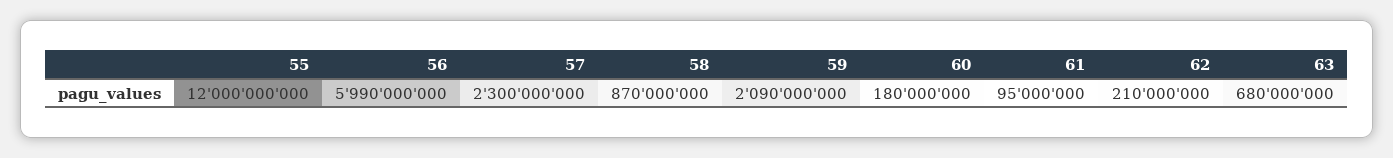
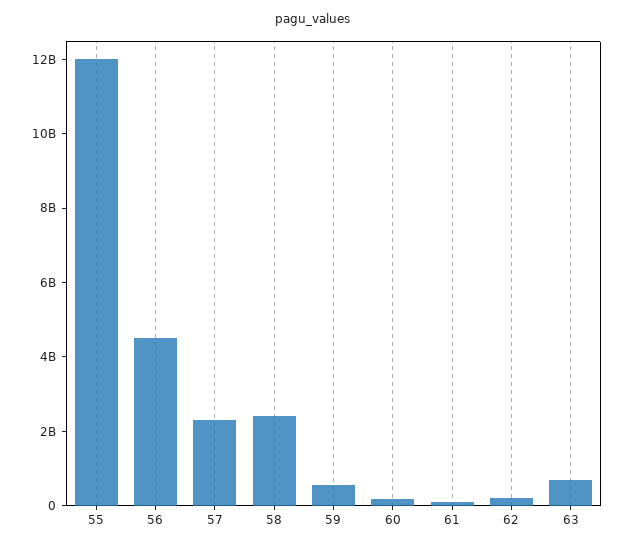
  {
    "55": 12000000000,
-   "56": 5990000000,
+   "56": 4500000000,
    "57": 2300000000,
-   "58": 870000000,
+   "58": 2500000000,
-   "59": 2090000000,
+   "59": 500000000,
    "60": 180000000,
    "61": 95000000,
    "62": 210000000,
    "63": 680000000
  }

